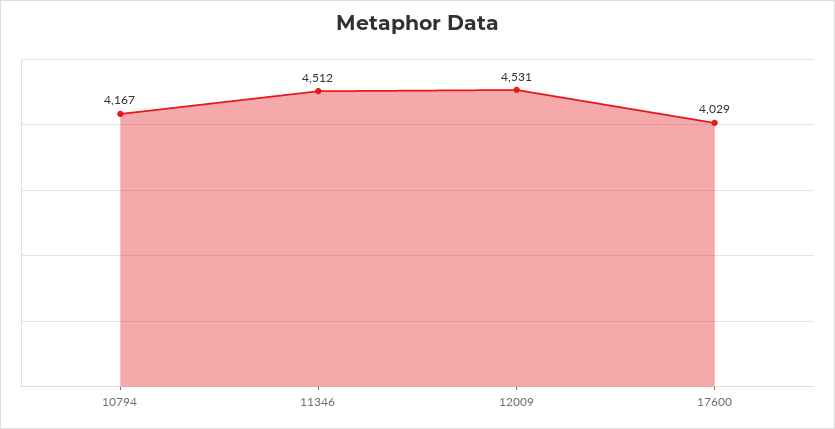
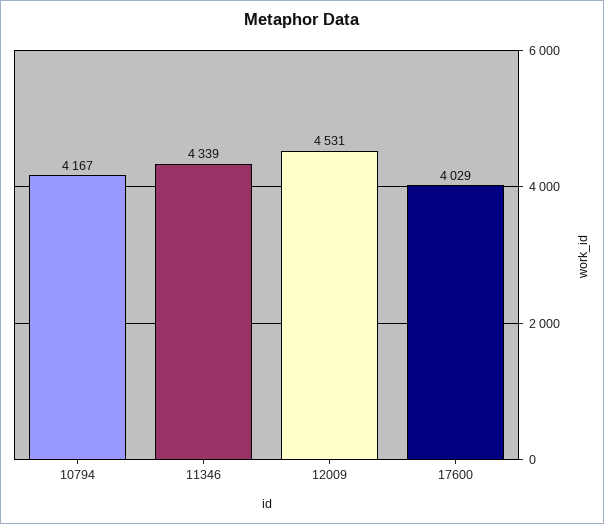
  {
    "10794": 4167,
-   "11346": 4512,
+   "11346": 4339,
    "12009": 4531,
    "17600": 4029
  }

